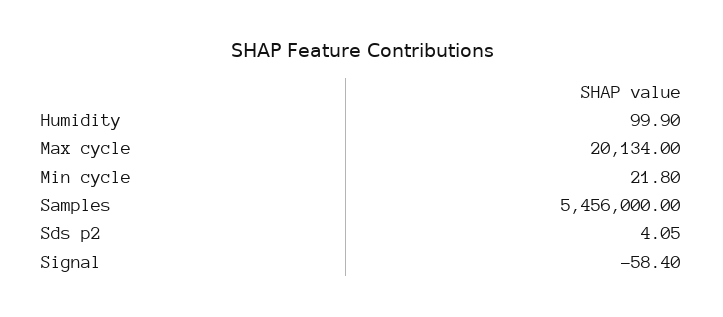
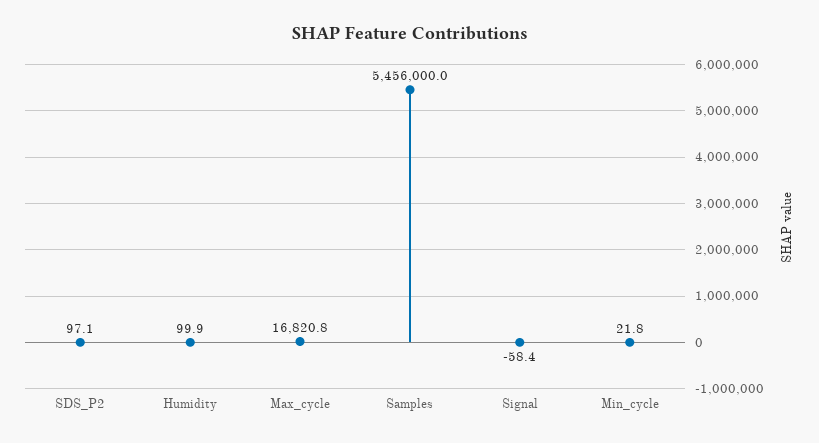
  {
    "Humidity": 99.9,
-   "Max cycle": 20134,
+   "Max cycle": 16820.8,
    "Min cycle": 21.8,
    "Samples": 5456000,
-   "Sds p2": 4.05,
+   "Sds p2": 97.1,
    "Signal": -58.4
  }

